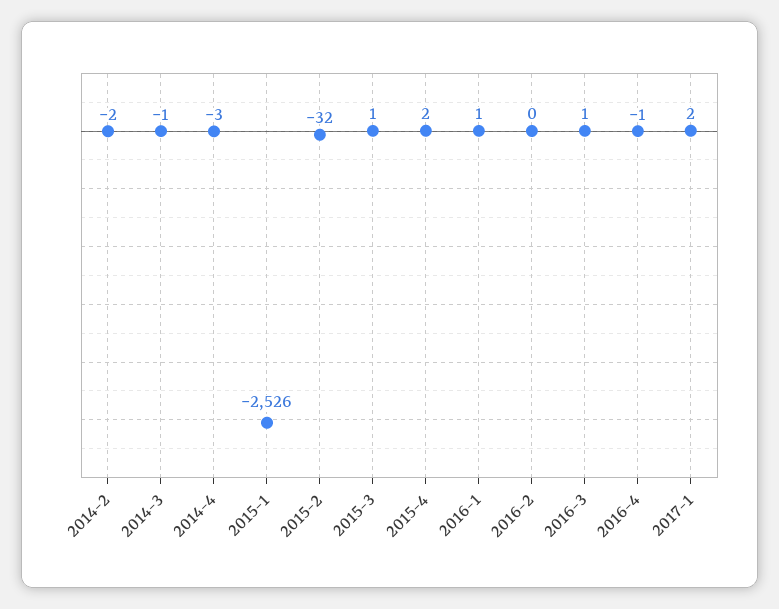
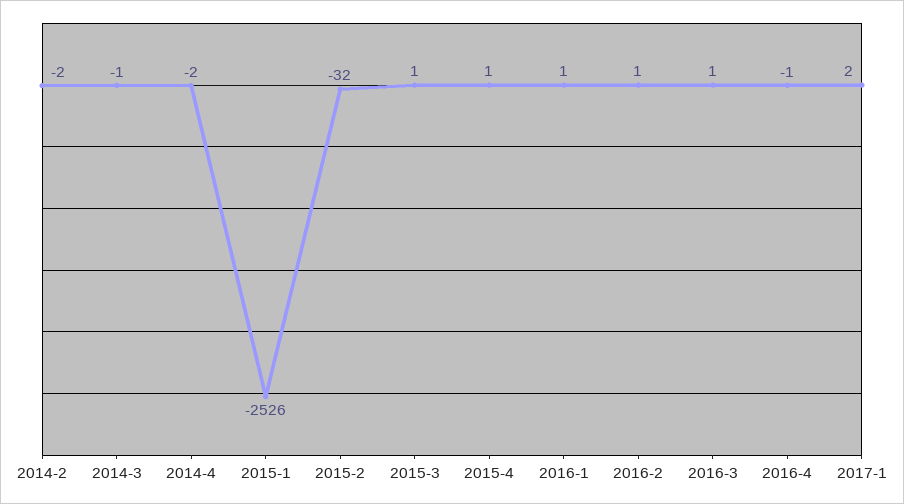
  {
    "2014-2": -2,
    "2014-3": -1,
-   "2014-4": -3,
+   "2014-4": -2,
    "2015-1": -2526,
    "2015-2": -32,
    "2015-3": 1,
-   "2015-4": 2,
+   "2015-4": 1,
    "2016-1": 1,
-   "2016-2": 0,
+   "2016-2": 1,
    "2016-3": 1,
    "2016-4": -1,
    "2017-1": 2
  }

